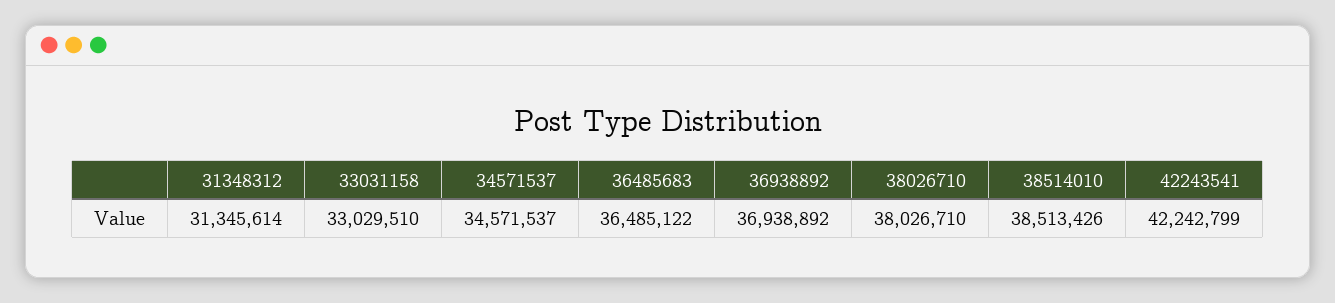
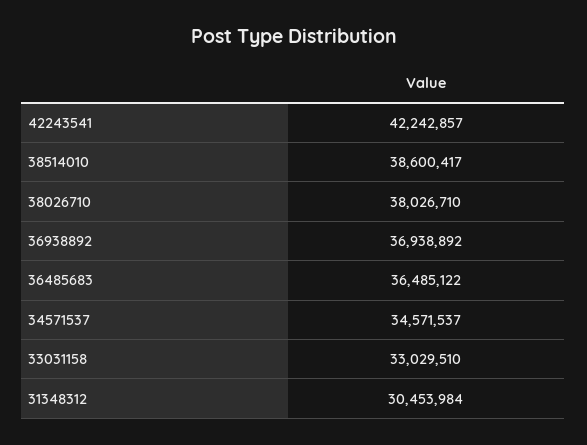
  {
-   "31348312": 31345614,
+   "31348312": 30453984,
    "33031158": 33029510,
    "34571537": 34571537,
    "36485683": 36485122,
    "36938892": 36938892,
    "38026710": 38026710,
-   "38514010": 38513426,
+   "38514010": 38600417,
-   "42243541": 42242799
+   "42243541": 42242857
  }

